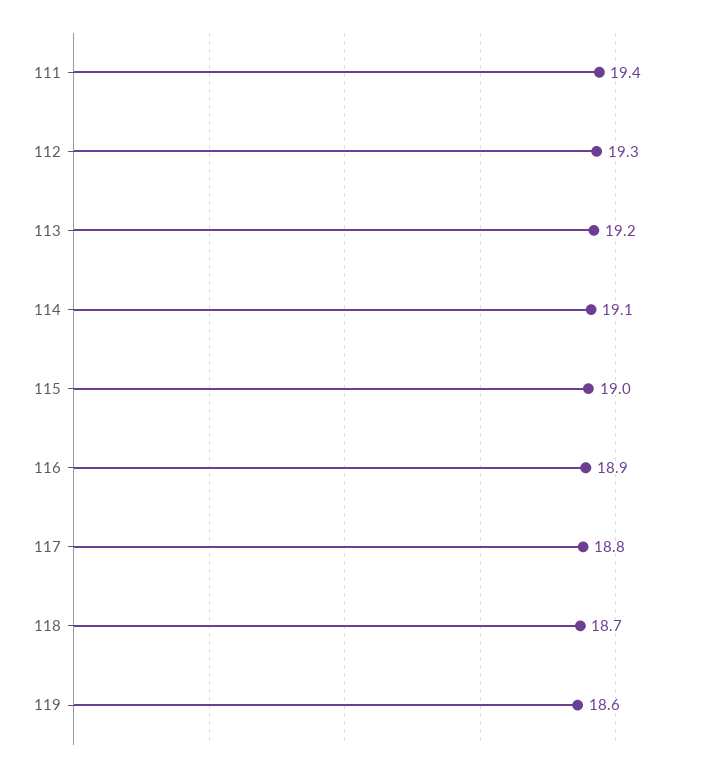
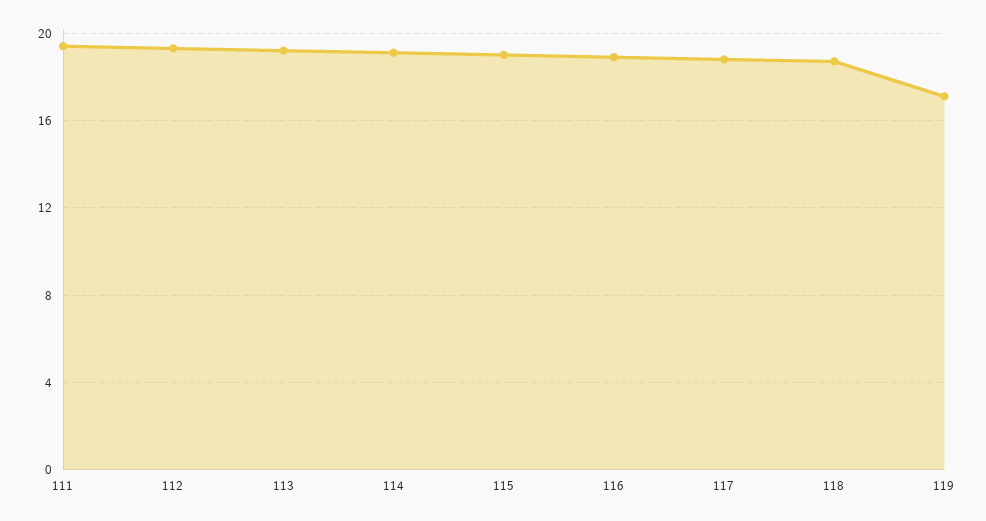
  {
    "111": 19.4,
    "112": 19.3,
    "113": 19.2,
    "114": 19.1,
    "115": 19,
    "116": 18.9,
    "117": 18.8,
    "118": 18.7,
-   "119": 18.6
+   "119": 17
  }

